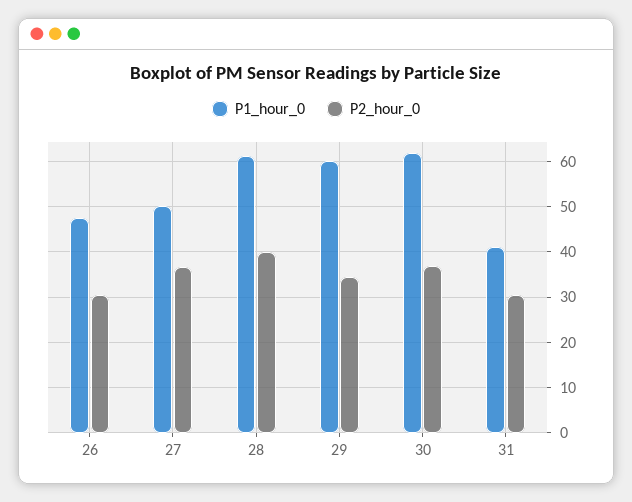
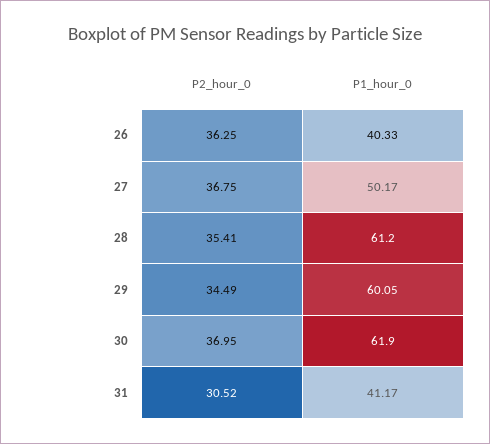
  {
    "P1_hour_0": {
-     "26": 48,
+     "26": 40.33,
      "27": 50.17,
      "28": 61.2,
      "29": 60.05,
      "30": 61.9,
      "31": 41.17
    },
    "P2_hour_0": {
-     "26": 30,
+     "26": 36.25,
      "27": 36.75,
-     "28": 40,
+     "28": 35.41,
      "29": 34.49,
      "30": 36.95,
      "31": 30.52
    }
  }

